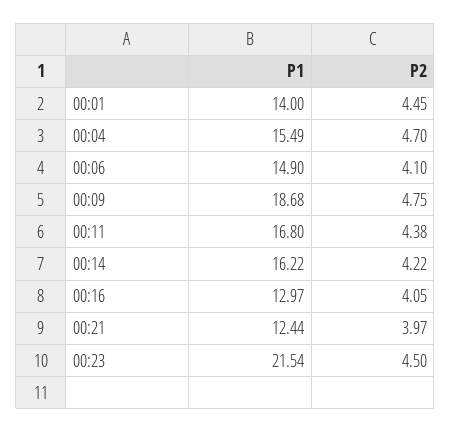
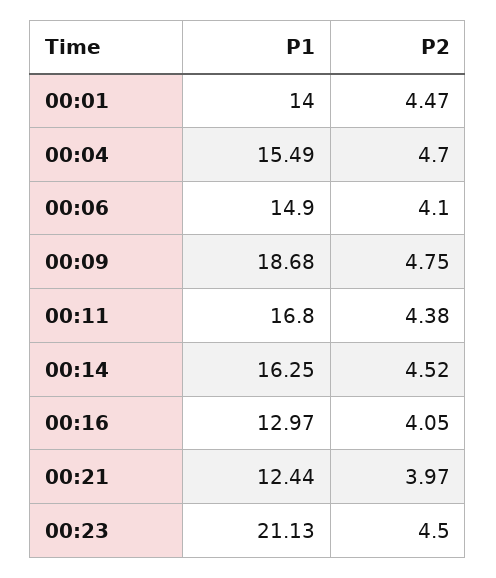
  {
    "P1": {
      "00:01": 14,
      "00:04": 15.49,
      "00:06": 14.9,
      "00:09": 18.68,
      "00:11": 16.8,
-     "00:14": 16.22,
+     "00:14": 16.25,
      "00:16": 12.97,
      "00:21": 12.44,
-     "00:23": 21.54
+     "00:23": 21.13
    },
    "P2": {
-     "00:01": 4.45,
+     "00:01": 4.47,
      "00:04": 4.7,
      "00:06": 4.1,
      "00:09": 4.75,
      "00:11": 4.38,
-     "00:14": 4.22,
+     "00:14": 4.52,
      "00:16": 4.05,
      "00:21": 3.97,
      "00:23": 4.5
    }
  }

